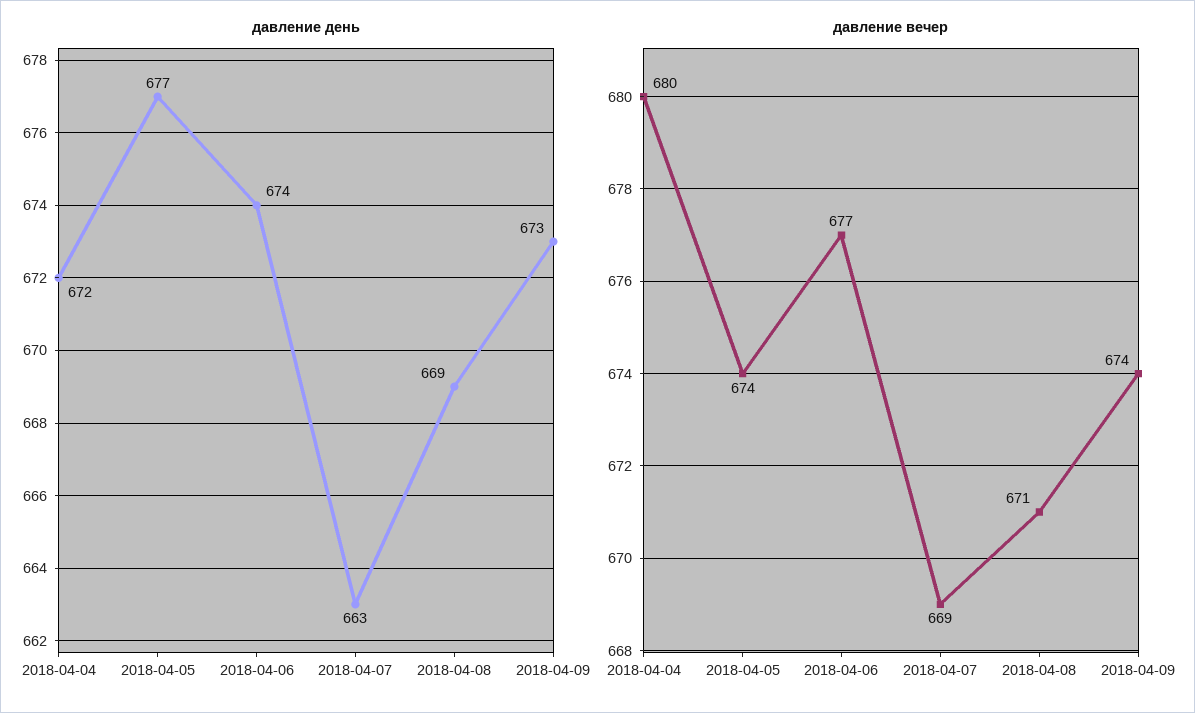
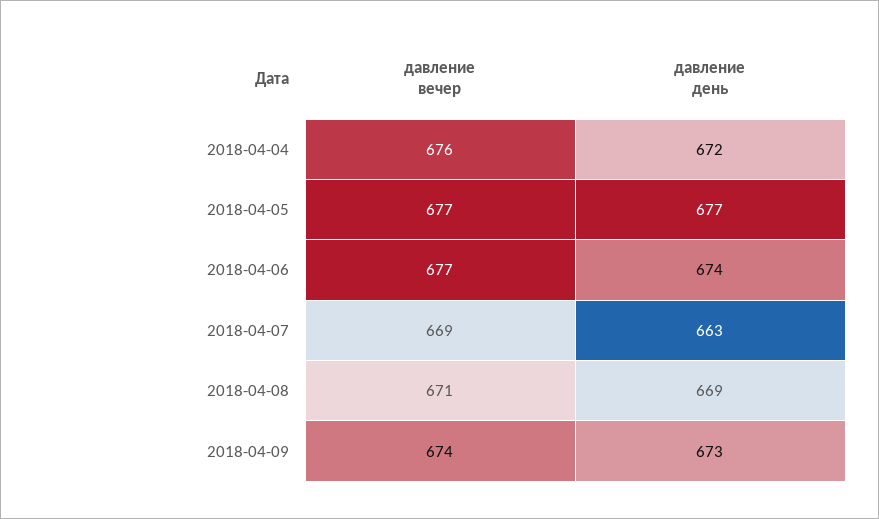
  {
    "давление день": {
      "2018-04-04": 672,
      "2018-04-05": 677,
      "2018-04-06": 674,
      "2018-04-07": 663,
      "2018-04-08": 669,
      "2018-04-09": 673
    },
    "давление вечер": {
-     "2018-04-04": 680,
+     "2018-04-04": 676,
-     "2018-04-05": 674,
+     "2018-04-05": 677,
      "2018-04-06": 677,
      "2018-04-07": 669,
      "2018-04-08": 671,
      "2018-04-09": 674
    }
  }

